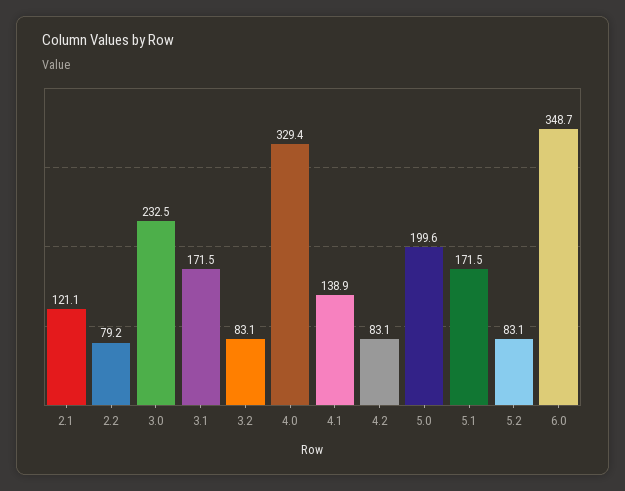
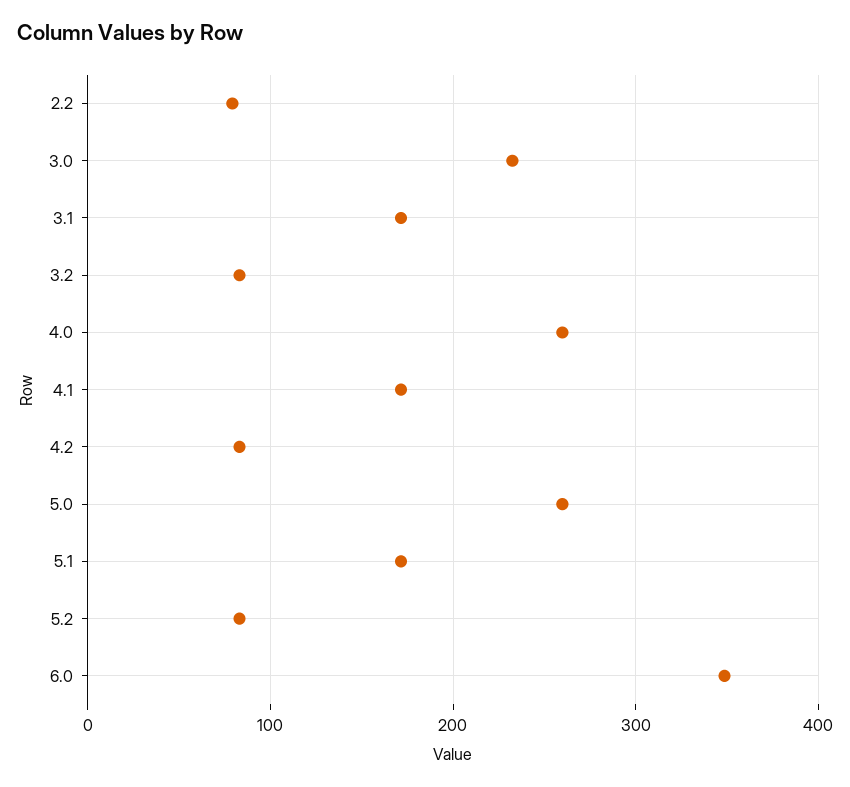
  {
-   "2.1": 121.1,
    "2.2": 79.2,
    "3.0": 232.5,
    "3.1": 171.5,
    "3.2": 83.1,
-   "4.0": 329.4,
+   "4.0": 260,
-   "4.1": 138.9,
+   "4.1": 170,
    "4.2": 83.1,
-   "5.0": 199.6,
+   "5.0": 260,
    "5.1": 171.5,
    "5.2": 83.1,
    "6.0": 348.7
  }

